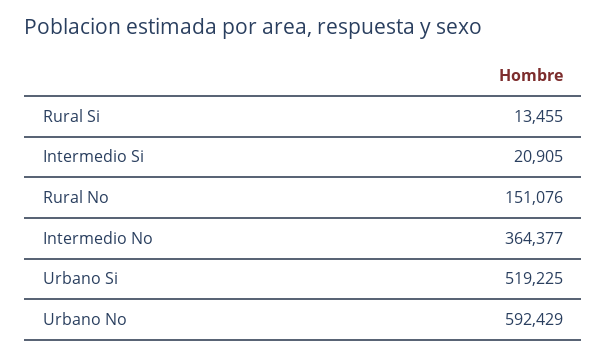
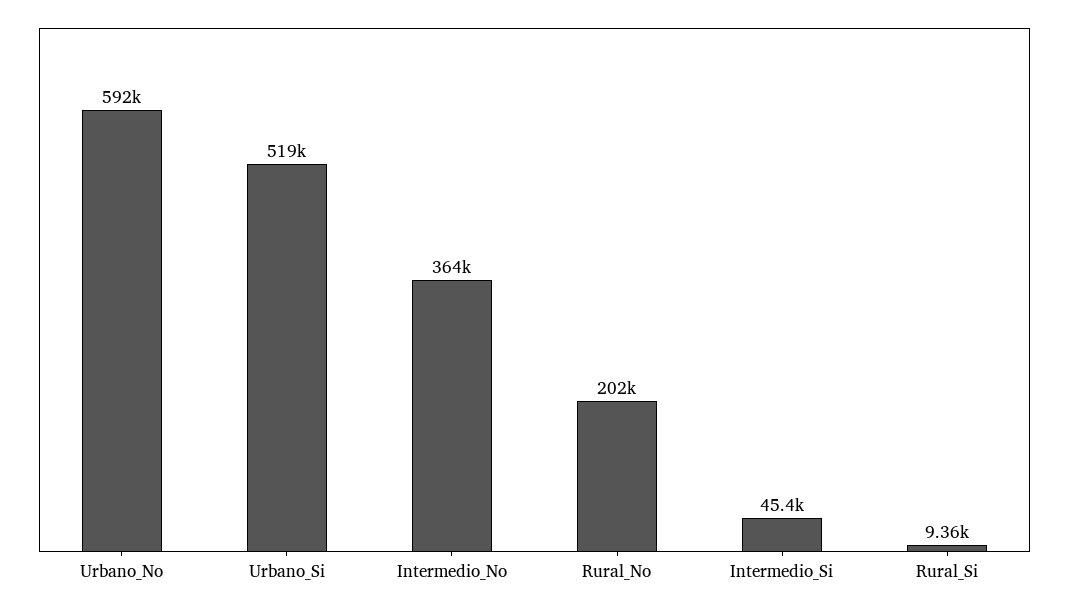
  {
-   "Rural Si": 13455,
+   "Rural Si": 9360,
-   "Intermedio Si": 20905,
+   "Intermedio Si": 45400,
-   "Rural No": 151076,
+   "Rural No": 202000,
    "Intermedio No": 364377,
    "Urbano Si": 519225,
    "Urbano No": 592429
  }

